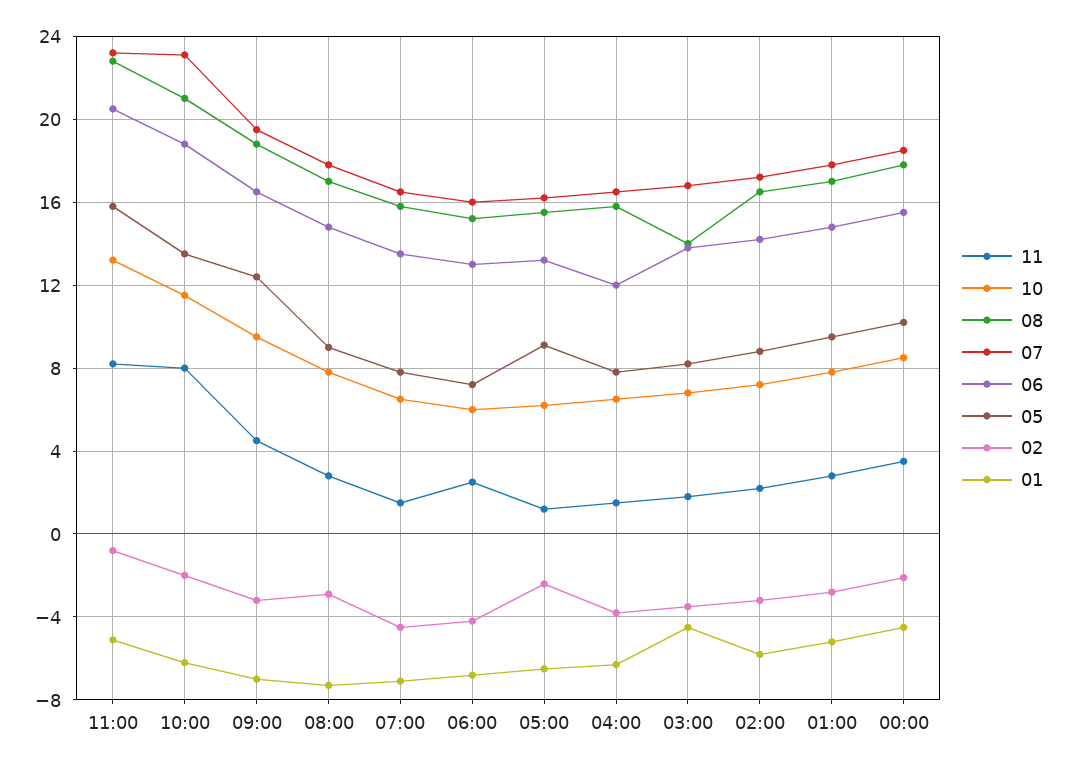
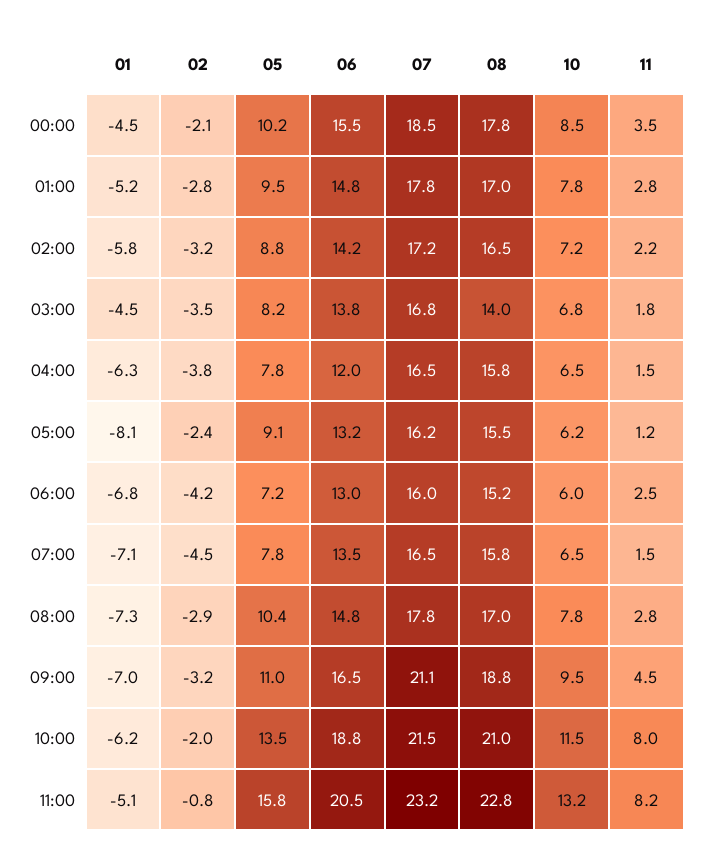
  {
    "11": {
      "11:00": 8.2,
      "10:00": 8,
      "09:00": 4.5,
      "08:00": 2.8,
      "07:00": 1.5,
      "06:00": 2.5,
      "05:00": 1.2,
      "04:00": 1.5,
      "03:00": 1.8,
      "02:00": 2.2,
      "01:00": 2.8,
      "00:00": 3.5
    },
    "10": {
      "11:00": 13.2,
      "10:00": 11.5,
      "09:00": 9.5,
      "08:00": 7.8,
      "07:00": 6.5,
      "06:00": 6,
      "05:00": 6.2,
      "04:00": 6.5,
      "03:00": 6.8,
      "02:00": 7.2,
      "01:00": 7.8,
      "00:00": 8.5
    },
    "08": {
      "11:00": 22.8,
      "10:00": 21,
      "09:00": 18.8,
      "08:00": 17,
      "07:00": 15.8,
      "06:00": 15.2,
      "05:00": 15.5,
      "04:00": 15.8,
      "03:00": 14,
      "02:00": 16.5,
      "01:00": 17,
      "00:00": 17.8
    },
    "07": {
      "11:00": 23.2,
-     "10:00": 23,
+     "10:00": 21.5,
-     "09:00": 19.5,
+     "09:00": 21.1,
      "08:00": 17.8,
      "07:00": 16.5,
      "06:00": 16,
      "05:00": 16.2,
      "04:00": 16.5,
      "03:00": 16.8,
      "02:00": 17.2,
      "01:00": 17.8,
      "00:00": 18.5
    },
    "06": {
      "11:00": 20.5,
      "10:00": 18.8,
      "09:00": 16.5,
      "08:00": 14.8,
      "07:00": 13.5,
      "06:00": 13,
      "05:00": 13.2,
      "04:00": 12,
      "03:00": 13.8,
      "02:00": 14.2,
      "01:00": 14.8,
      "00:00": 15.5
    },
    "05": {
      "11:00": 15.8,
      "10:00": 13.5,
-     "09:00": 12.5,
+     "09:00": 11,
-     "08:00": 9,
+     "08:00": 10.4,
      "07:00": 7.8,
      "06:00": 7.2,
      "05:00": 9.1,
      "04:00": 7.8,
      "03:00": 8.2,
      "02:00": 8.8,
      "01:00": 9.5,
      "00:00": 10.2
    },
    "02": {
      "11:00": -0.8,
      "10:00": -2,
      "09:00": -3.2,
      "08:00": -2.9,
      "07:00": -4.5,
      "06:00": -4.2,
      "05:00": -2.4,
      "04:00": -3.8,
      "03:00": -3.5,
      "02:00": -3.2,
      "01:00": -2.8,
      "00:00": -2.1
    },
    "01": {
      "11:00": -5.1,
      "10:00": -6.2,
      "09:00": -7,
      "08:00": -7.3,
      "07:00": -7.1,
      "06:00": -6.8,
-     "05:00": -6.5,
+     "05:00": -8.1,
      "04:00": -6.3,
      "03:00": -4.5,
      "02:00": -5.8,
      "01:00": -5.2,
      "00:00": -4.5
    }
  }

